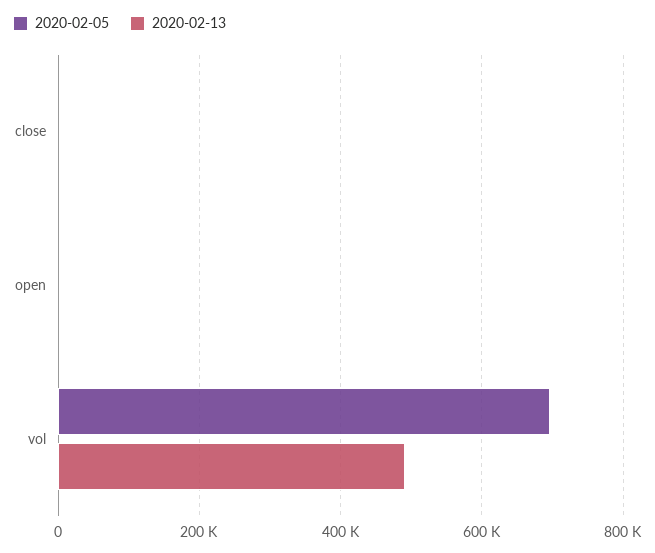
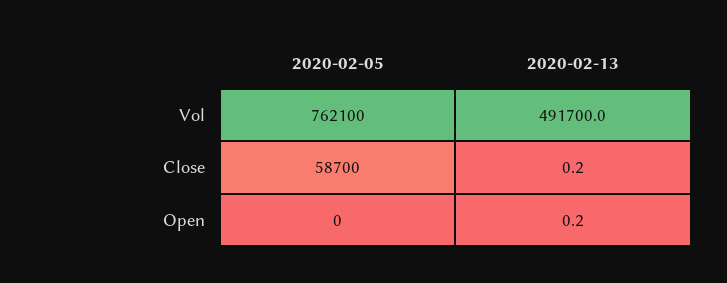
  {
    "2020-02-05": {
-     "close": 0,
+     "close": 58700,
      "open": 0,
-     "vol": 700000
+     "vol": 762100
    },
    "2020-02-13": {
      "close": 0.2,
      "open": 0.2,
      "vol": 491700
    }
  }

